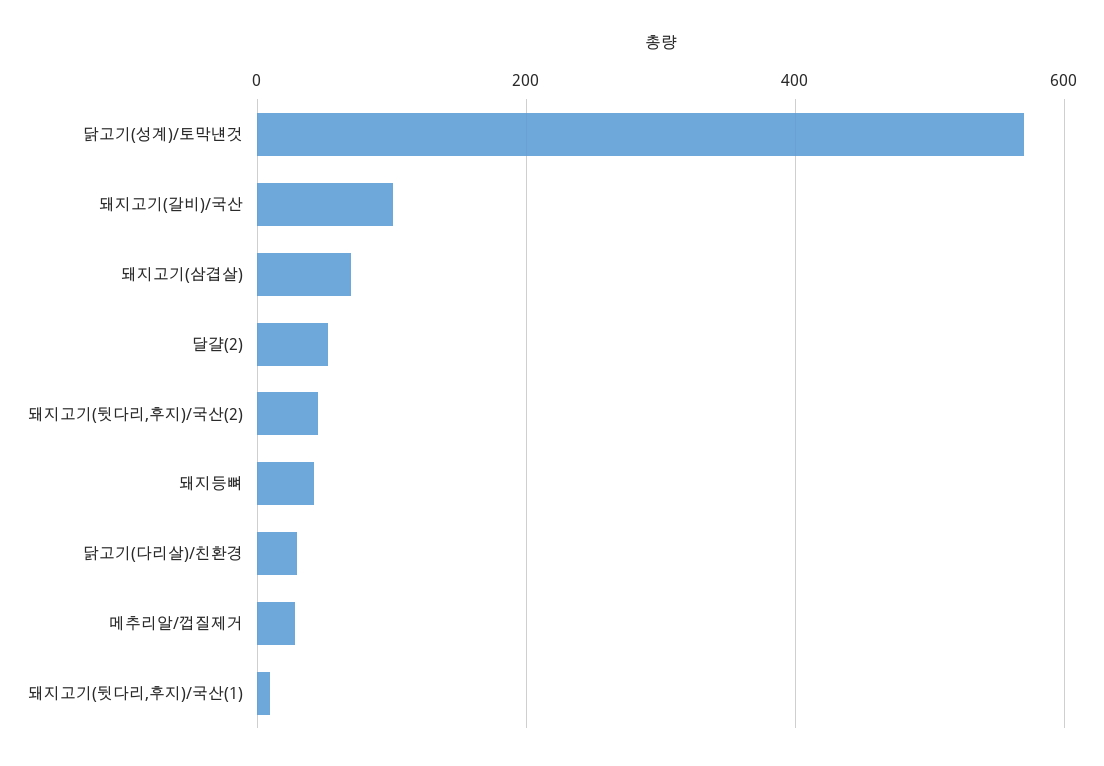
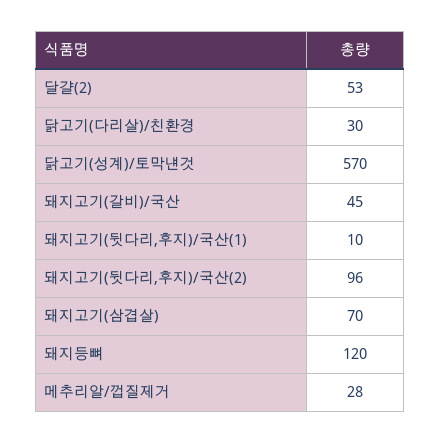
  {
    "닭고기(성계)/토막낸것": 570,
-   "돼지고기(갈비)/국산": 100,
+   "돼지고기(갈비)/국산": 45,
    "돼지고기(삼겹살)": 70,
    "달걀(2)": 53,
-   "돼지고기(뒷다리,후지)/국산(2)": 40,
+   "돼지고기(뒷다리,후지)/국산(2)": 96,
-   "돼지등뼈": 40,
+   "돼지등뼈": 120,
    "닭고기(다리살)/친환경": 30,
    "메추리알/껍질제거": 28,
    "돼지고기(뒷다리,후지)/국산(1)": 10
  }

